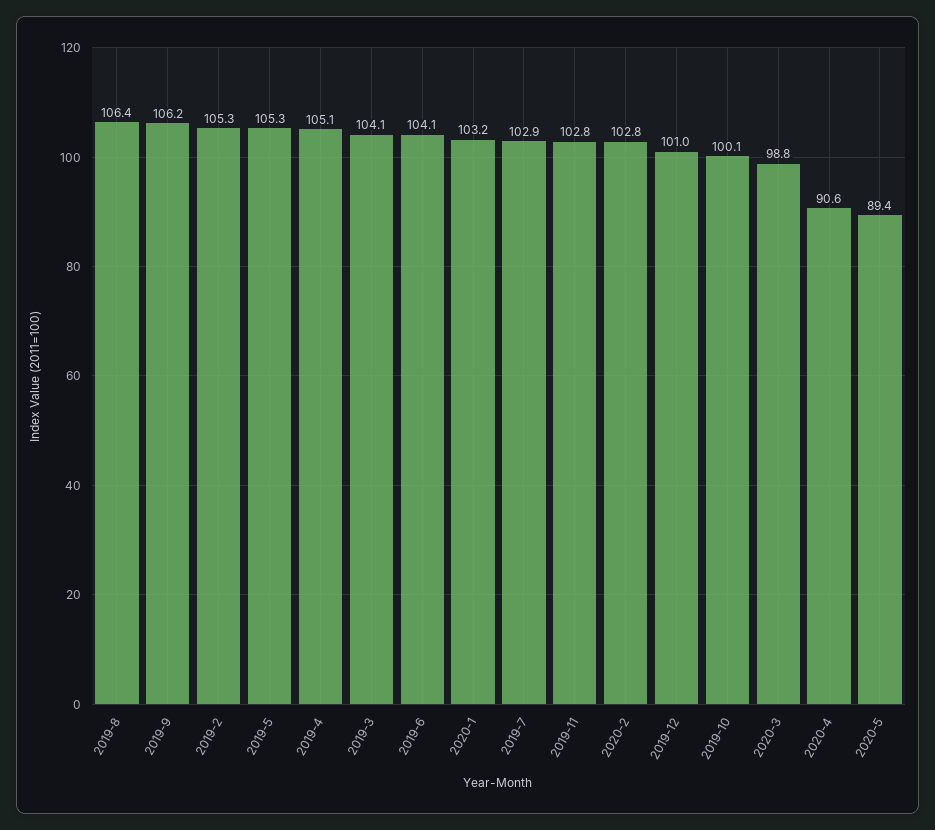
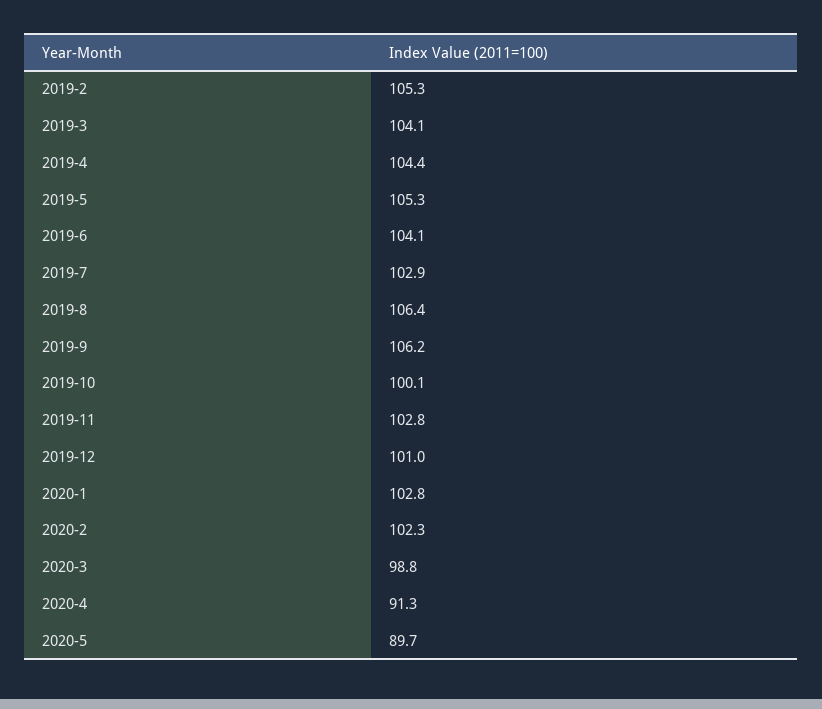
  {
    "2019-8": 106.4,
    "2019-9": 106.2,
    "2019-2": 105.3,
    "2019-5": 105.3,
-   "2019-4": 105.1,
+   "2019-4": 104.4,
    "2019-3": 104.1,
    "2019-6": 104.1,
-   "2020-1": 103.2,
+   "2020-1": 102.8,
    "2019-7": 102.9,
    "2019-11": 102.8,
-   "2020-2": 102.8,
+   "2020-2": 102.3,
    "2019-12": 101,
    "2019-10": 100.1,
    "2020-3": 98.8,
-   "2020-4": 90.6,
+   "2020-4": 91.3,
-   "2020-5": 89.4
+   "2020-5": 89.7
  }

